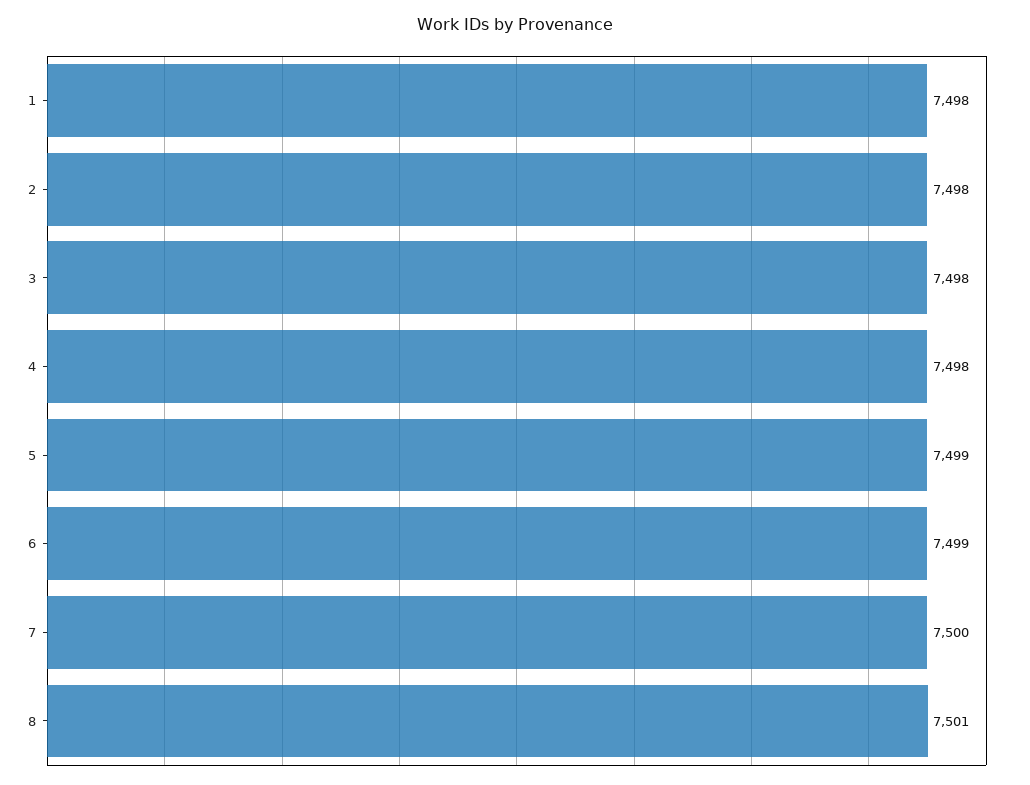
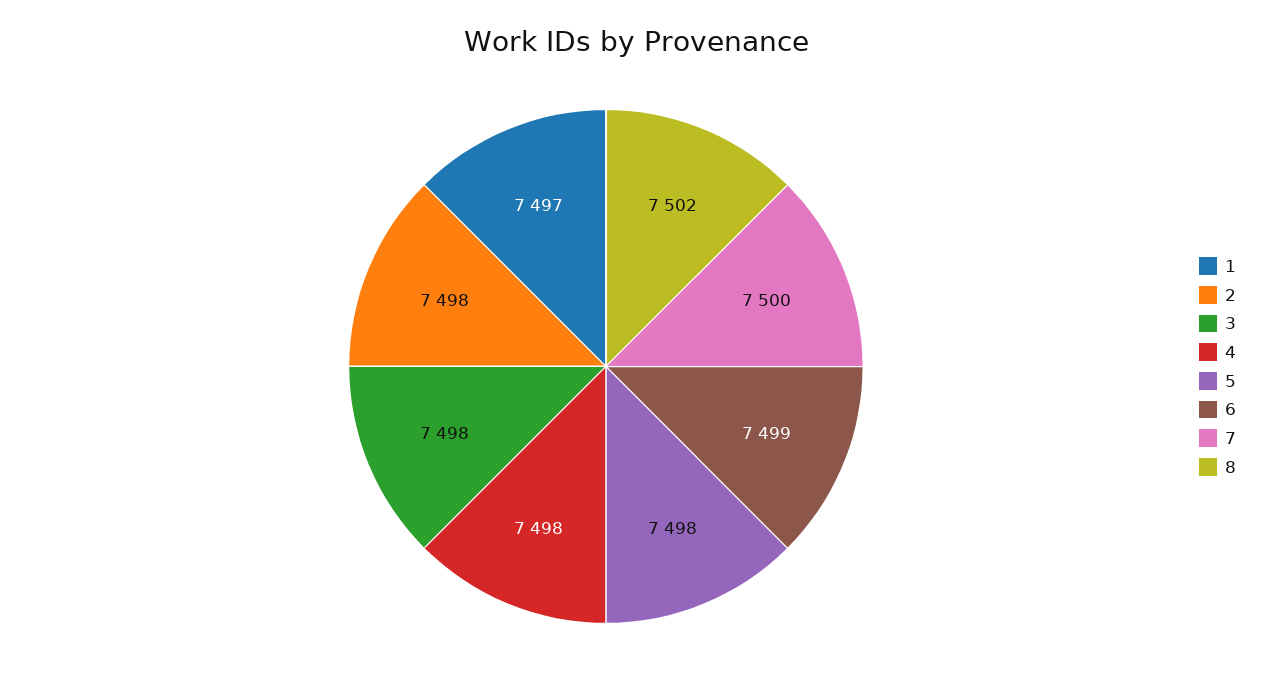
  {
-   "1": 7498,
+   "1": 7497,
    "2": 7498,
    "3": 7498,
    "4": 7498,
-   "5": 7499,
+   "5": 7498,
    "6": 7499,
    "7": 7500,
-   "8": 7501
+   "8": 7502
  }

